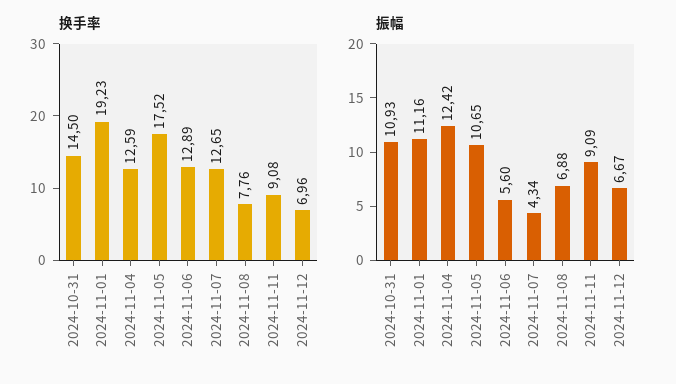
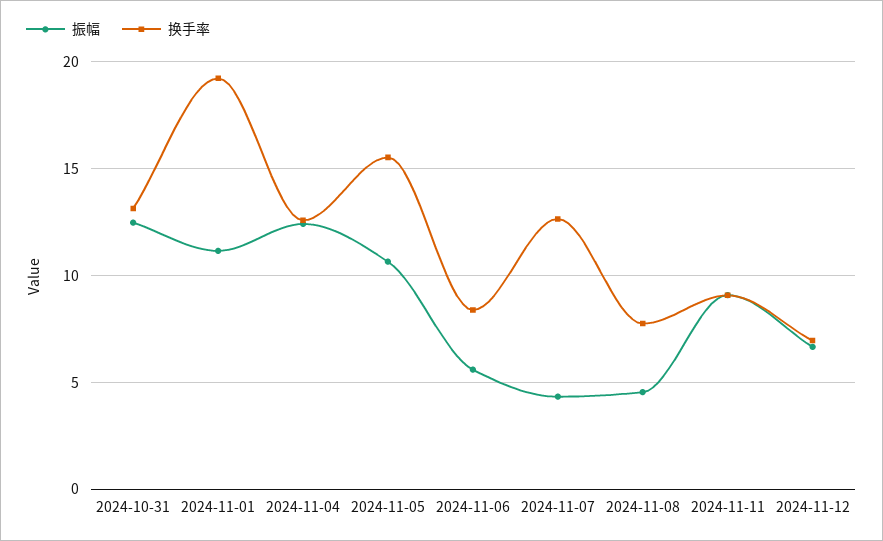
  {
    "换手率": {
-     "2024-10-31": 14.5,
+     "2024-10-31": 13,
      "2024-11-01": 19.23,
      "2024-11-04": 12.59,
-     "2024-11-05": 17.52,
+     "2024-11-05": 15.5,
-     "2024-11-06": 12.89,
+     "2024-11-06": 8.5,
      "2024-11-07": 12.65,
      "2024-11-08": 7.76,
      "2024-11-11": 9.08,
      "2024-11-12": 6.96
    },
    "振幅": {
-     "2024-10-31": 10.93,
+     "2024-10-31": 12.5,
      "2024-11-01": 11.16,
      "2024-11-04": 12.42,
      "2024-11-05": 10.65,
      "2024-11-06": 5.6,
      "2024-11-07": 4.34,
-     "2024-11-08": 6.88,
+     "2024-11-08": 4.5,
      "2024-11-11": 9.09,
      "2024-11-12": 6.67
    }
  }

